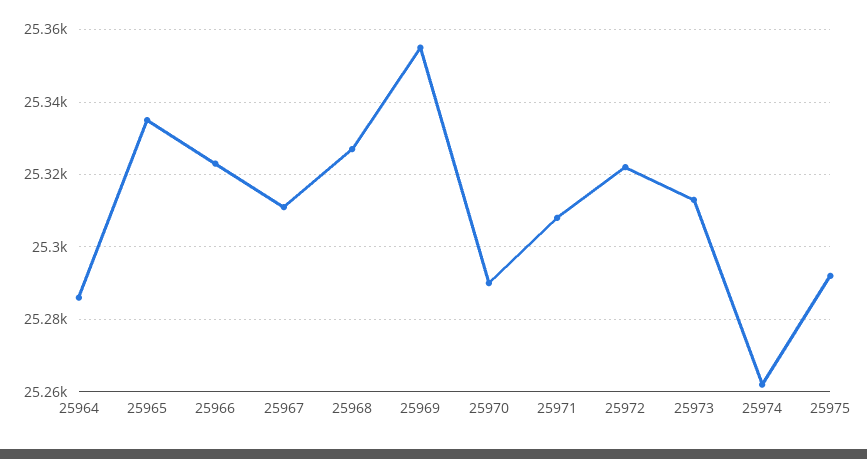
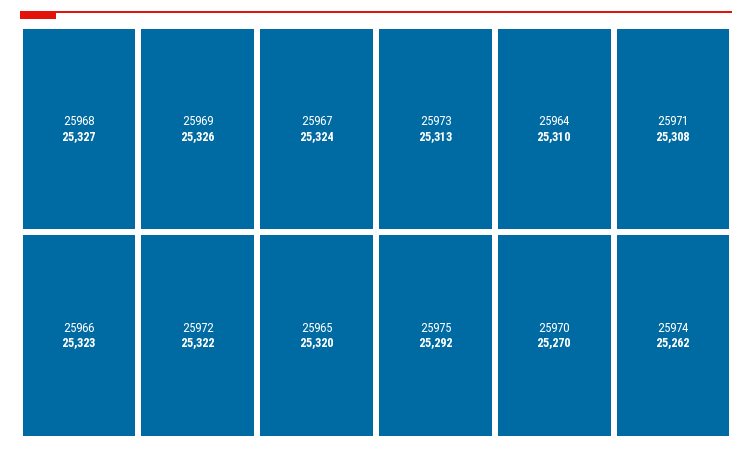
  {
-   "25964": 25285,
+   "25964": 25310,
-   "25965": 25335,
+   "25965": 25320,
    "25966": 25323,
-   "25967": 25310,
+   "25967": 25324,
    "25968": 25327,
-   "25969": 25355,
+   "25969": 25326,
-   "25970": 25290,
+   "25970": 25270,
    "25971": 25308,
    "25972": 25322,
    "25973": 25313,
    "25974": 25262,
    "25975": 25292
  }

